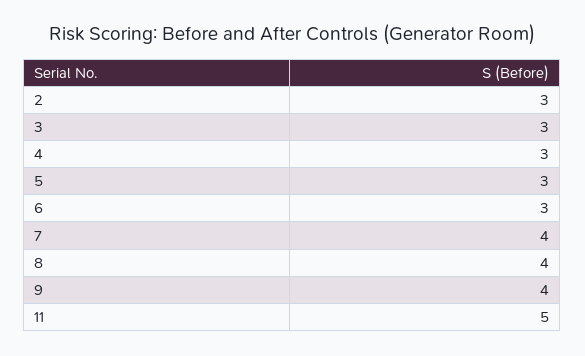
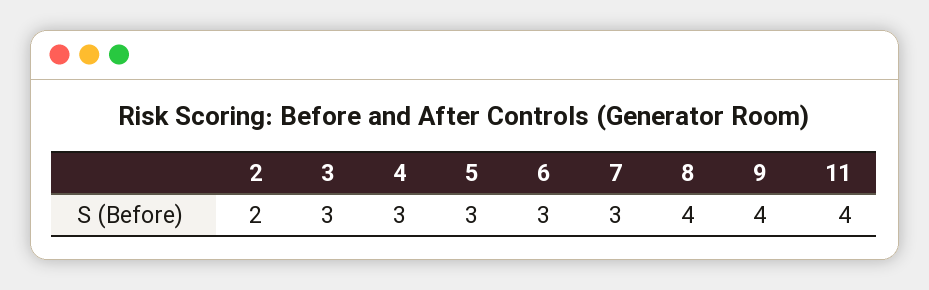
  {
-   "2": 3,
+   "2": 2,
    "3": 3,
    "4": 3,
    "5": 3,
    "6": 3,
-   "7": 4,
+   "7": 3,
    "8": 4,
    "9": 4,
-   "11": 5
+   "11": 4
  }

